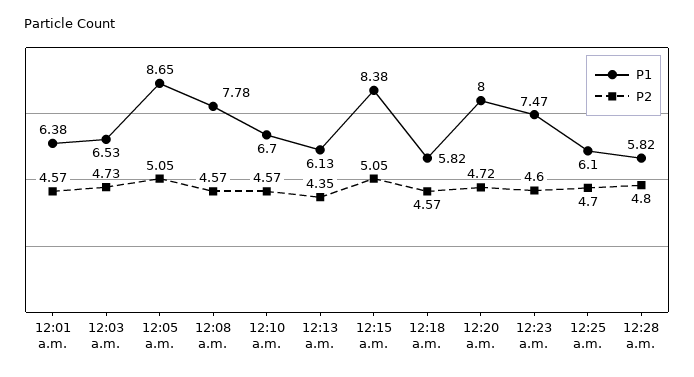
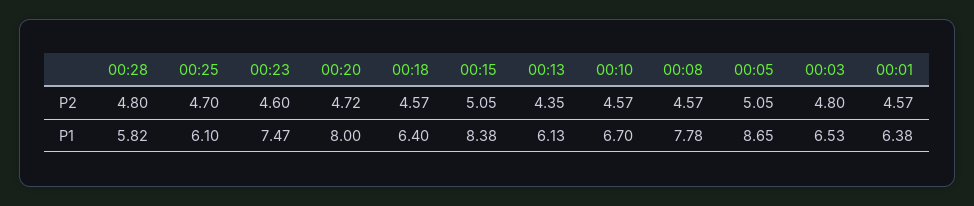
  {
    "P1": {
      "12:01 a.m.": 6.38,
      "12:03 a.m.": 6.53,
      "12:05 a.m.": 8.65,
      "12:08 a.m.": 7.78,
      "12:10 a.m.": 6.7,
      "12:13 a.m.": 6.13,
      "12:15 a.m.": 8.38,
-     "12:18 a.m.": 5.82,
+     "12:18 a.m.": 6.4,
      "12:20 a.m.": 8,
      "12:23 a.m.": 7.47,
      "12:25 a.m.": 6.1,
      "12:28 a.m.": 5.82
    },
    "P2": {
      "12:01 a.m.": 4.57,
-     "12:03 a.m.": 4.73,
+     "12:03 a.m.": 4.8,
      "12:05 a.m.": 5.05,
      "12:08 a.m.": 4.57,
      "12:10 a.m.": 4.57,
      "12:13 a.m.": 4.35,
      "12:15 a.m.": 5.05,
      "12:18 a.m.": 4.57,
      "12:20 a.m.": 4.72,
      "12:23 a.m.": 4.6,
      "12:25 a.m.": 4.7,
      "12:28 a.m.": 4.8
    }
  }

